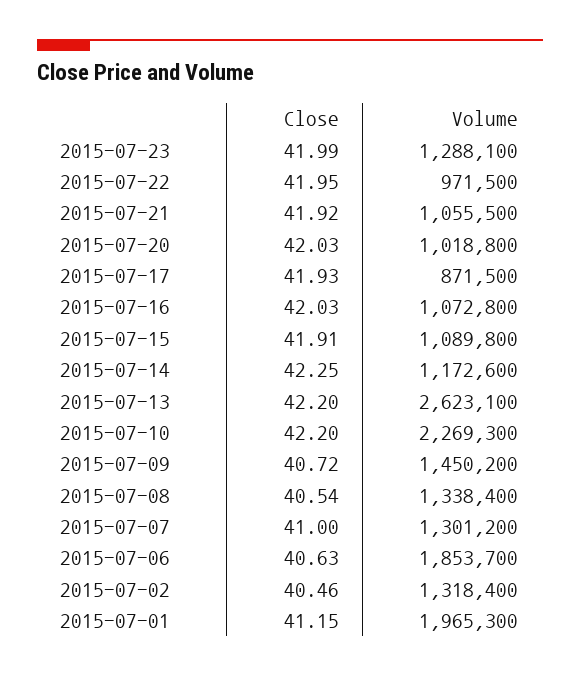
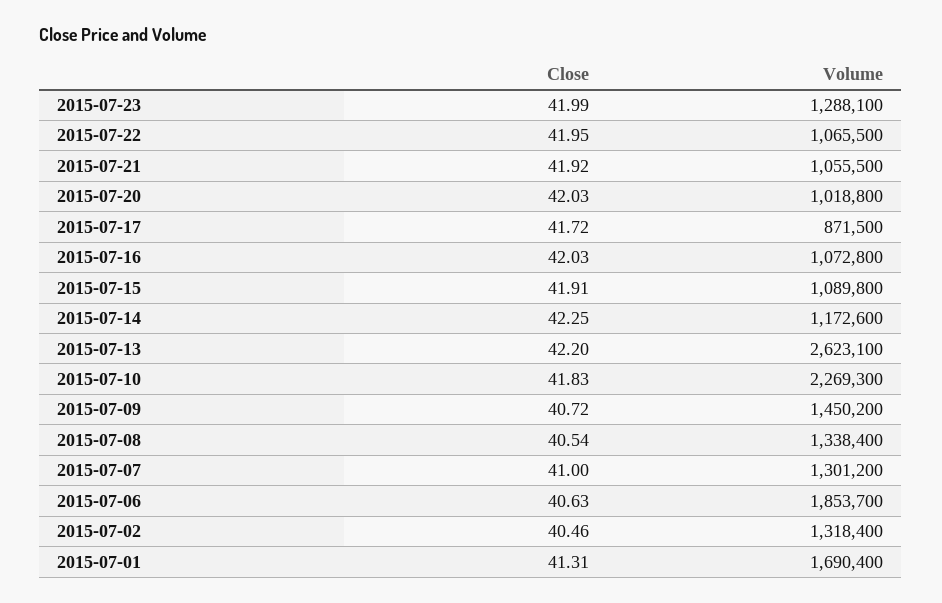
  {
    "Close": {
      "2015-07-23": 41.99,
      "2015-07-22": 41.95,
      "2015-07-21": 41.92,
      "2015-07-20": 42.03,
-     "2015-07-17": 41.93,
+     "2015-07-17": 41.72,
      "2015-07-16": 42.03,
      "2015-07-15": 41.91,
      "2015-07-14": 42.25,
      "2015-07-13": 42.2,
-     "2015-07-10": 42.2,
+     "2015-07-10": 41.83,
      "2015-07-09": 40.72,
      "2015-07-08": 40.54,
      "2015-07-07": 41,
      "2015-07-06": 40.63,
      "2015-07-02": 40.46,
-     "2015-07-01": 41.15
+     "2015-07-01": 41.31
    },
    "Volume": {
      "2015-07-23": 1288100,
-     "2015-07-22": 971500,
+     "2015-07-22": 1065500,
      "2015-07-21": 1055500,
      "2015-07-20": 1018800,
      "2015-07-17": 871500,
      "2015-07-16": 1072800,
      "2015-07-15": 1089800,
      "2015-07-14": 1172600,
      "2015-07-13": 2623100,
      "2015-07-10": 2269300,
      "2015-07-09": 1450200,
      "2015-07-08": 1338400,
      "2015-07-07": 1301200,
      "2015-07-06": 1853700,
      "2015-07-02": 1318400,
-     "2015-07-01": 1965300
+     "2015-07-01": 1690400
    }
  }

